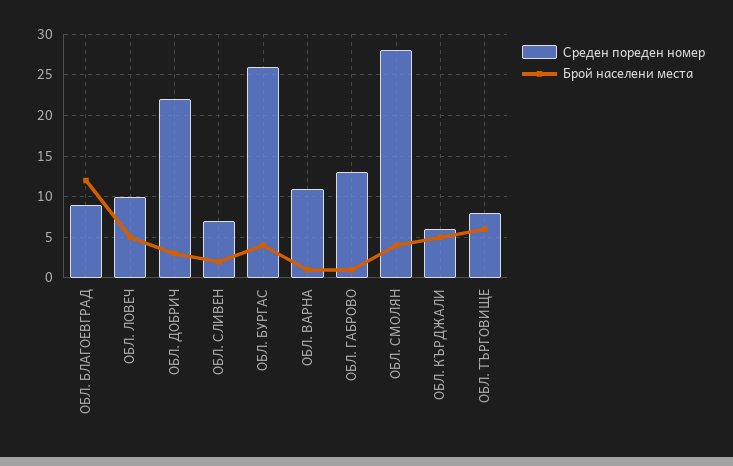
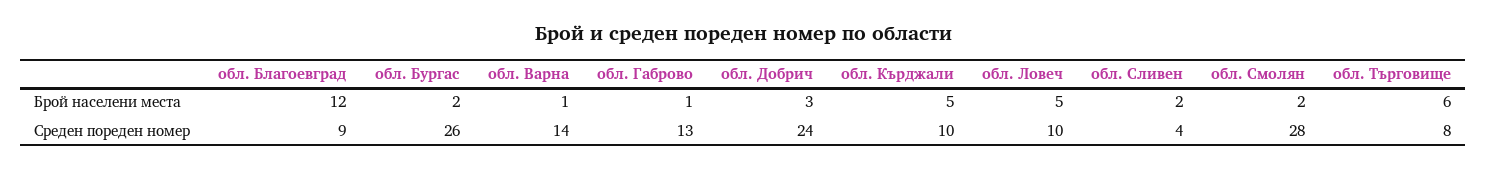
  {
    "Среден пореден номер": {
      "ОБЛ. БЛАГОЕВГРАД": 9,
      "ОБЛ. ЛОВЕЧ": 10,
-     "ОБЛ. ДОБРИЧ": 22,
+     "ОБЛ. ДОБРИЧ": 24,
-     "ОБЛ. СЛИВЕН": 7,
+     "ОБЛ. СЛИВЕН": 4,
      "ОБЛ. БУРГАС": 26,
-     "ОБЛ. ВАРНА": 11,
+     "ОБЛ. ВАРНА": 14,
      "ОБЛ. ГАБРОВО": 13,
      "ОБЛ. СМОЛЯН": 28,
-     "ОБЛ. КЪРДЖАЛИ": 6,
+     "ОБЛ. КЪРДЖАЛИ": 10,
      "ОБЛ. ТЪРГОВИЩЕ": 8
    },
    "Брой населени места": {
      "ОБЛ. БЛАГОЕВГРАД": 12,
      "ОБЛ. ЛОВЕЧ": 5,
      "ОБЛ. ДОБРИЧ": 3,
      "ОБЛ. СЛИВЕН": 2,
-     "ОБЛ. БУРГАС": 4,
+     "ОБЛ. БУРГАС": 2,
      "ОБЛ. ВАРНА": 1,
      "ОБЛ. ГАБРОВО": 1,
-     "ОБЛ. СМОЛЯН": 4,
+     "ОБЛ. СМОЛЯН": 2,
      "ОБЛ. КЪРДЖАЛИ": 5,
      "ОБЛ. ТЪРГОВИЩЕ": 6
    }
  }

